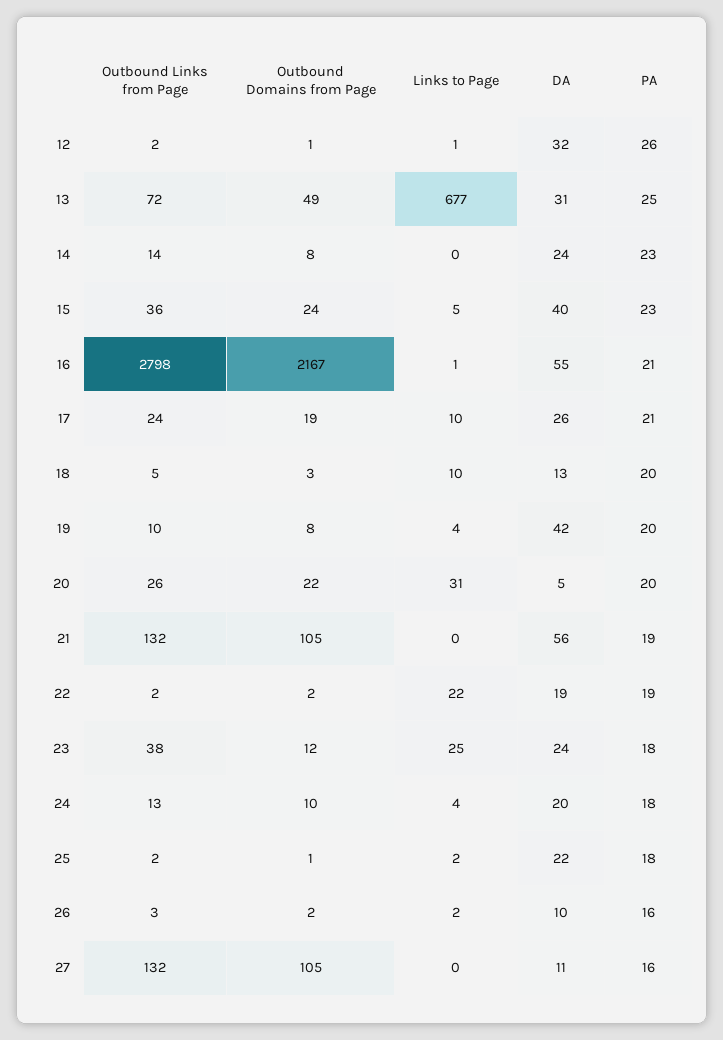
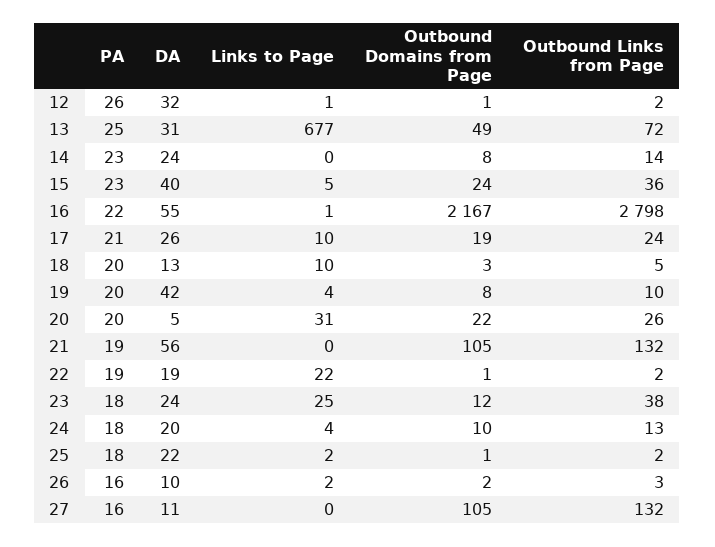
  {
    "Outbound Links from Page": {
      "12": 2,
      "13": 72,
      "14": 14,
      "15": 36,
      "16": 2798,
      "17": 24,
      "18": 5,
      "19": 10,
      "20": 26,
      "21": 132,
      "22": 2,
      "23": 38,
      "24": 13,
      "25": 2,
      "26": 3,
      "27": 132
    },
    "Outbound Domains from Page": {
      "12": 1,
      "13": 49,
      "14": 8,
      "15": 24,
      "16": 2167,
      "17": 19,
      "18": 3,
      "19": 8,
      "20": 22,
      "21": 105,
-     "22": 2,
+     "22": 1,
      "23": 12,
      "24": 10,
      "25": 1,
      "26": 2,
      "27": 105
    },
    "Links to Page": {
      "12": 1,
      "13": 677,
      "14": 0,
      "15": 5,
      "16": 1,
      "17": 10,
      "18": 10,
      "19": 4,
      "20": 31,
      "21": 0,
      "22": 22,
      "23": 25,
      "24": 4,
      "25": 2,
      "26": 2,
      "27": 0
    },
    "DA": {
      "12": 32,
      "13": 31,
      "14": 24,
      "15": 40,
      "16": 55,
      "17": 26,
      "18": 13,
      "19": 42,
      "20": 5,
      "21": 56,
      "22": 19,
      "23": 24,
      "24": 20,
      "25": 22,
      "26": 10,
      "27": 11
    },
    "PA": {
      "12": 26,
      "13": 25,
      "14": 23,
      "15": 23,
-     "16": 21,
+     "16": 22,
      "17": 21,
      "18": 20,
      "19": 20,
      "20": 20,
      "21": 19,
      "22": 19,
      "23": 18,
      "24": 18,
      "25": 18,
      "26": 16,
      "27": 16
    }
  }

